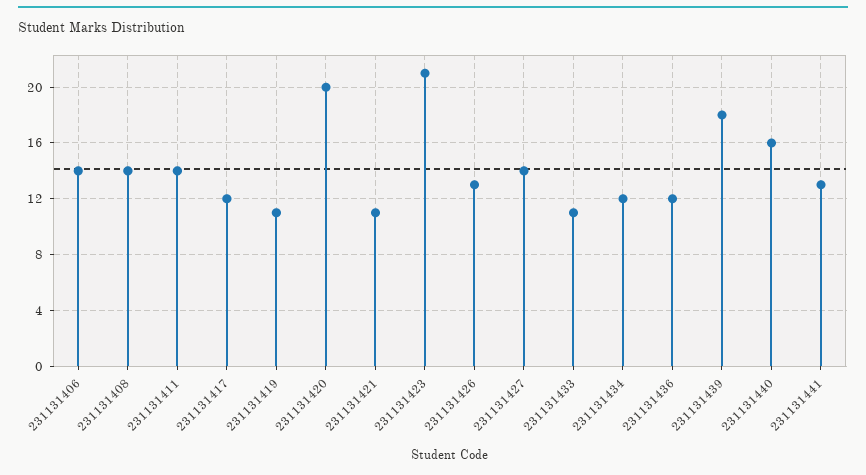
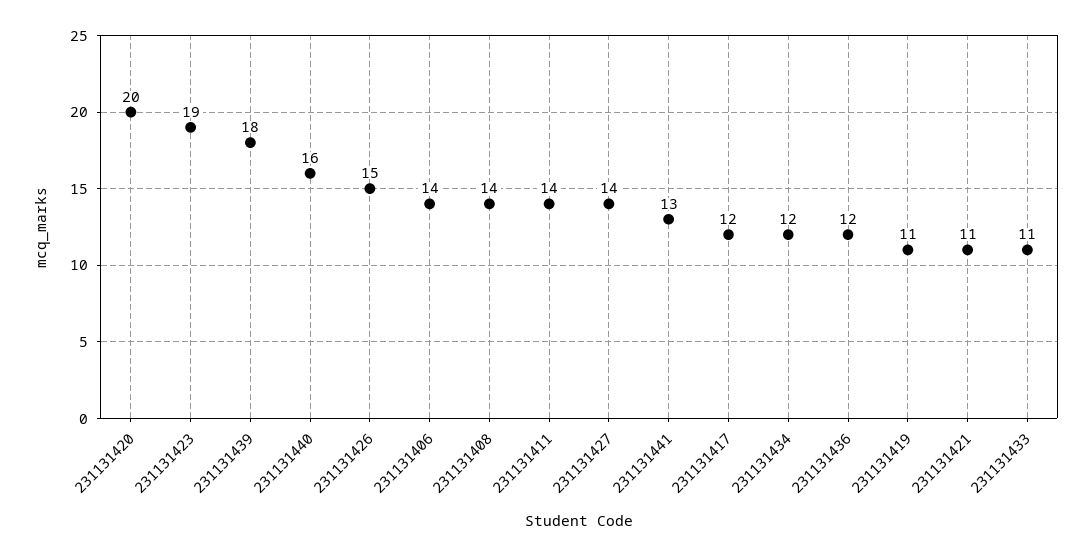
  {
    "231131406": 14,
    "231131408": 14,
    "231131411": 14,
    "231131417": 12,
    "231131419": 11,
    "231131420": 20,
    "231131421": 11,
-   "231131423": 21,
+   "231131423": 19,
-   "231131426": 13,
+   "231131426": 15,
    "231131427": 14,
    "231131433": 11,
    "231131434": 12,
    "231131436": 12,
    "231131439": 18,
    "231131440": 16,
    "231131441": 13
  }

